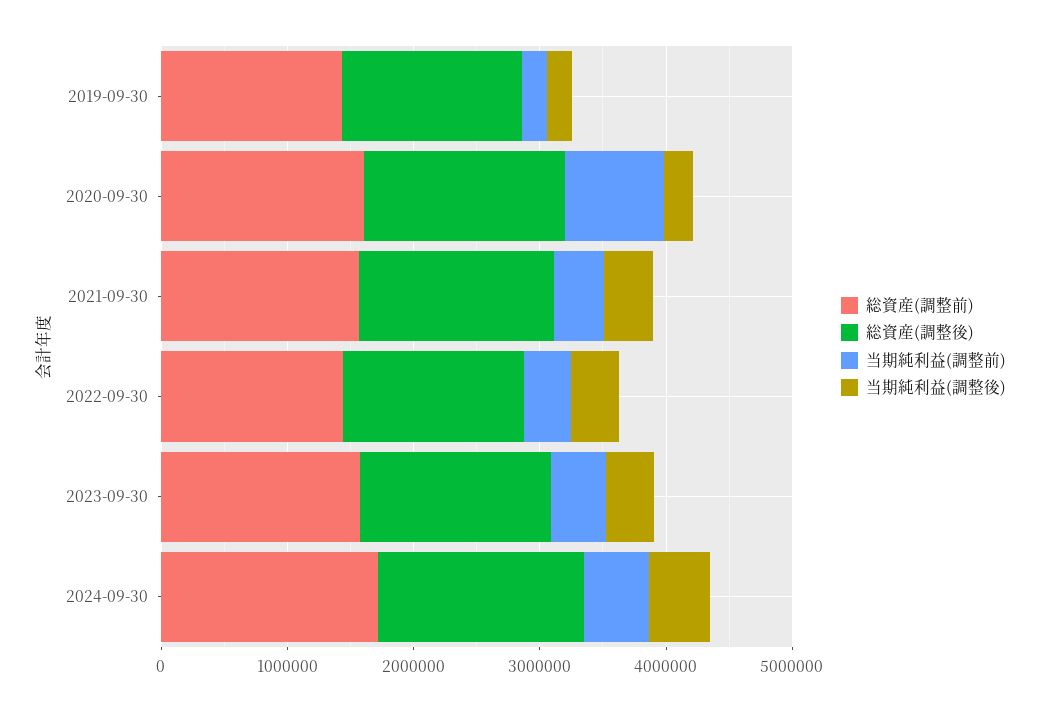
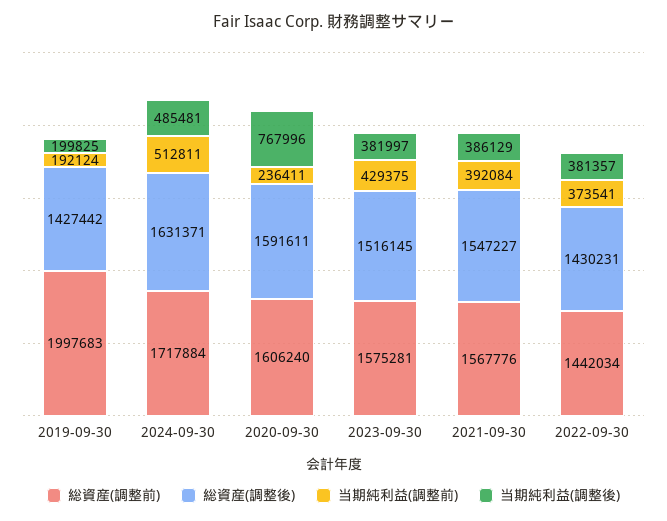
  {
    "総資産(調整前)": {
-     "2019-09-30": 1400000,
+     "2019-09-30": 1997683,
      "2020-09-30": 1606240,
      "2021-09-30": 1567776,
      "2022-09-30": 1442034,
      "2023-09-30": 1575281,
      "2024-09-30": 1717884
    },
    "総資産(調整後)": {
      "2019-09-30": 1427442,
      "2020-09-30": 1591611,
      "2021-09-30": 1547227,
      "2022-09-30": 1430231,
      "2023-09-30": 1516145,
      "2024-09-30": 1631371
    },
    "当期純利益(調整前)": {
      "2019-09-30": 192124,
-     "2020-09-30": 800000,
+     "2020-09-30": 236411,
      "2021-09-30": 392084,
      "2022-09-30": 373541,
      "2023-09-30": 429375,
      "2024-09-30": 512811
    },
    "当期純利益(調整後)": {
      "2019-09-30": 199825,
-     "2020-09-30": 200000,
+     "2020-09-30": 767996,
      "2021-09-30": 386129,
      "2022-09-30": 381357,
      "2023-09-30": 381997,
      "2024-09-30": 485481
    }
  }

